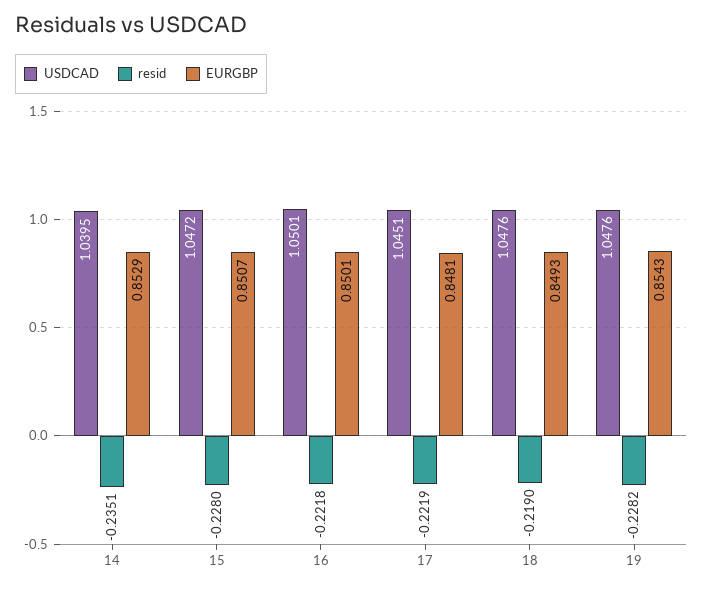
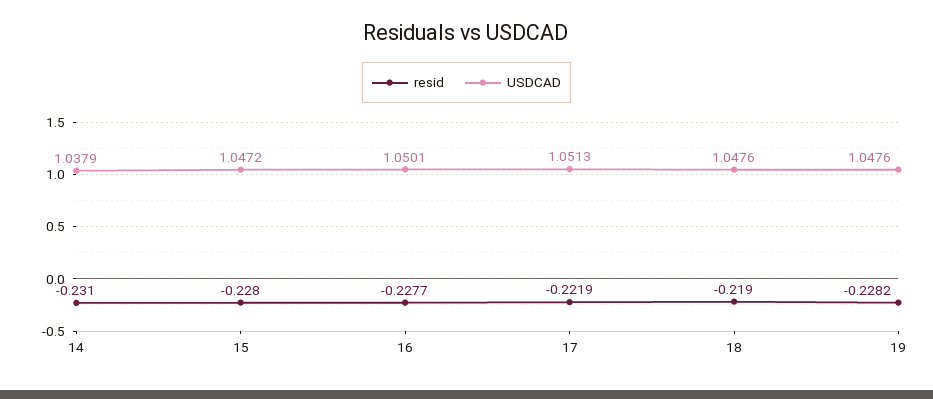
  {
    "USDCAD": {
-     "14": 1.0395,
+     "14": 1.0379,
      "15": 1.0472,
      "16": 1.0501,
-     "17": 1.0451,
+     "17": 1.0513,
      "18": 1.0476,
      "19": 1.0476
    },
    "resid": {
-     "14": -0.2351,
+     "14": -0.231,
      "15": -0.228,
-     "16": -0.2218,
+     "16": -0.2277,
      "17": -0.2219,
      "18": -0.219,
      "19": -0.2282
-   },
+   }
-   "EURGBP": {
-     "14": 0.8529,
-     "15": 0.8507,
-     "16": 0.8501,
-     "17": 0.8481,
-     "18": 0.8493,
-     "19": 0.8543
-   }
  }

